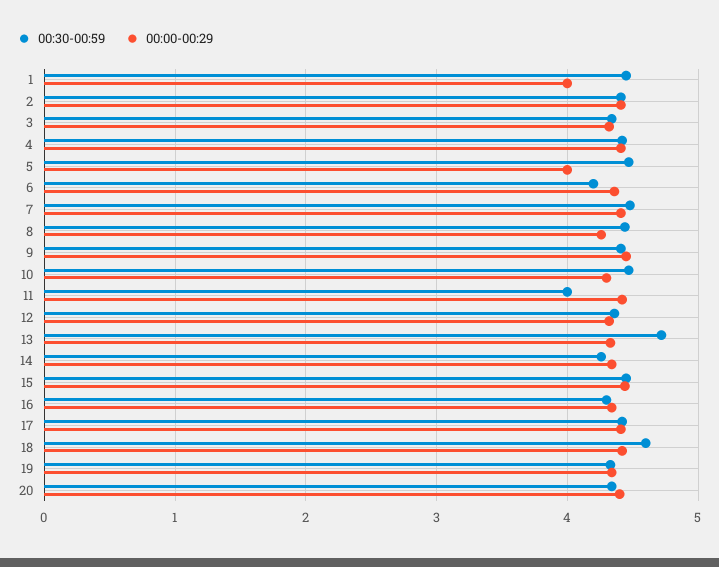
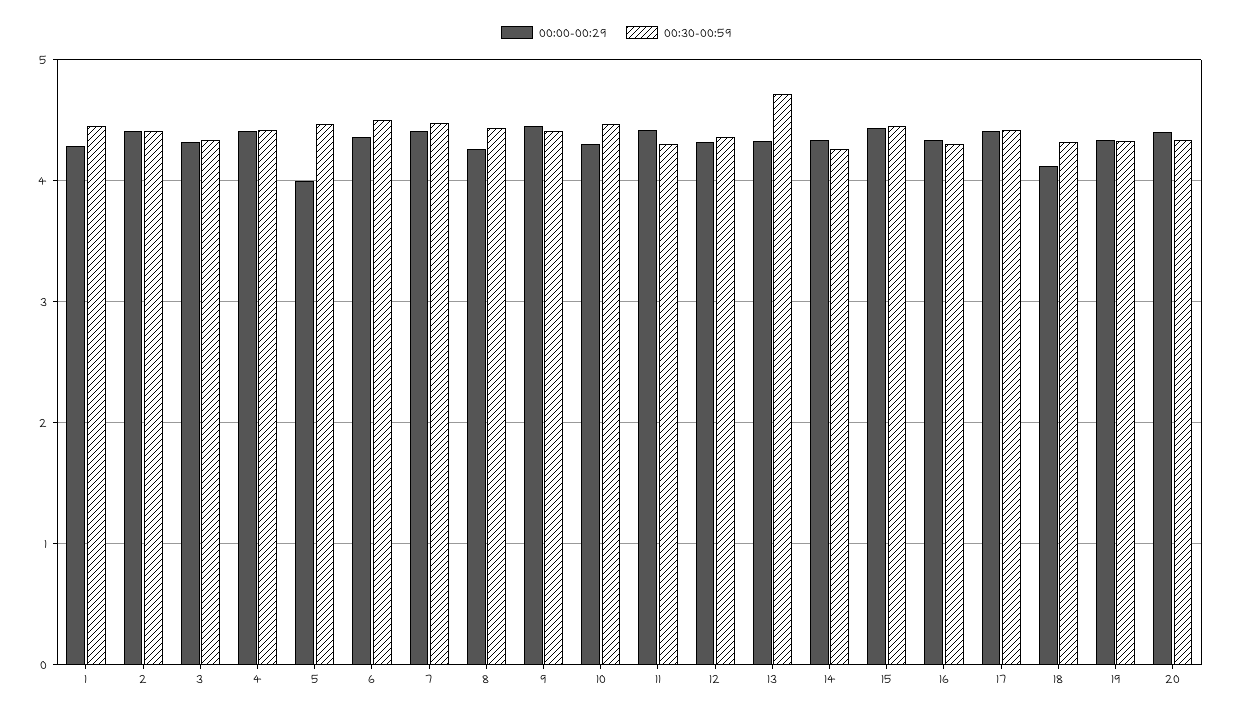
  {
    "00:30-00:59": {
      "1": 4.5,
      "2": 4.4,
      "3": 4.3,
      "4": 4.4,
      "5": 4.5,
-     "6": 4.2,
+     "6": 4.5,
      "7": 4.5,
      "8": 4.4,
      "9": 4.4,
      "10": 4.5,
-     "11": 4,
+     "11": 4.3,
      "12": 4.4,
      "13": 4.7,
      "14": 4.3,
      "15": 4.5,
      "16": 4.3,
      "17": 4.4,
-     "18": 4.6,
+     "18": 4.3,
      "19": 4.3,
      "20": 4.3
    },
    "00:00-00:29": {
-     "1": 4,
+     "1": 4.3,
      "2": 4.4,
      "3": 4.3,
      "4": 4.4,
      "5": 4,
      "6": 4.4,
      "7": 4.4,
      "8": 4.3,
      "9": 4.5,
      "10": 4.3,
      "11": 4.4,
      "12": 4.3,
      "13": 4.3,
      "14": 4.3,
      "15": 4.4,
      "16": 4.3,
      "17": 4.4,
-     "18": 4.4,
+     "18": 4.1,
      "19": 4.3,
      "20": 4.4
    }
  }

